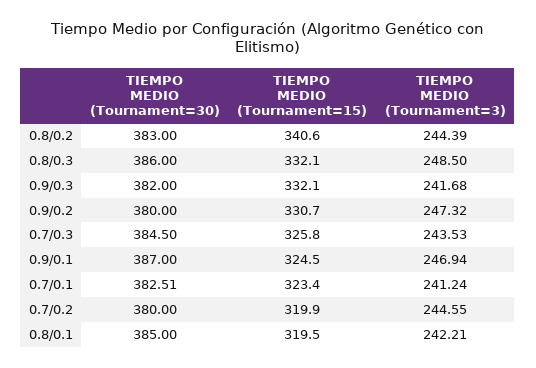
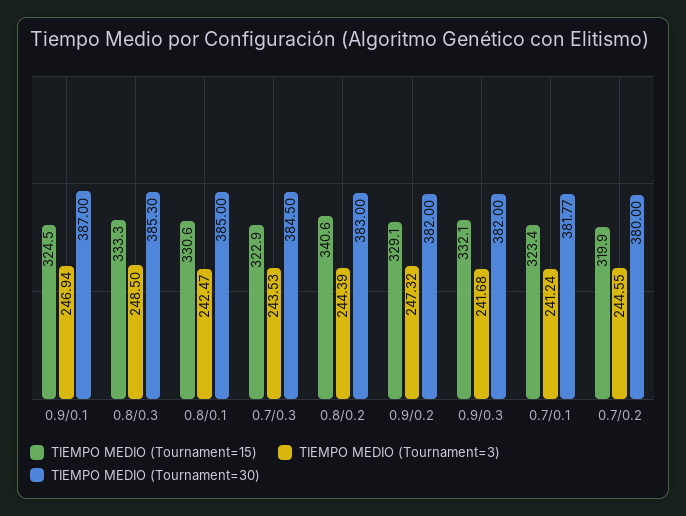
  {
    "TIEMPO MEDIO (Tournament=30)": {
      "0.8/0.2": 383,
-     "0.8/0.3": 386,
+     "0.8/0.3": 385.3,
      "0.9/0.3": 382,
-     "0.9/0.2": 380,
+     "0.9/0.2": 382,
      "0.7/0.3": 384.5,
      "0.9/0.1": 387,
-     "0.7/0.1": 382.51,
+     "0.7/0.1": 381.77,
      "0.7/0.2": 380,
      "0.8/0.1": 385
    },
    "TIEMPO MEDIO (Tournament=15)": {
      "0.8/0.2": 340.6,
-     "0.8/0.3": 332.1,
+     "0.8/0.3": 333.3,
      "0.9/0.3": 332.1,
-     "0.9/0.2": 330.7,
+     "0.9/0.2": 329.1,
-     "0.7/0.3": 325.8,
+     "0.7/0.3": 322.9,
      "0.9/0.1": 324.5,
      "0.7/0.1": 323.4,
      "0.7/0.2": 319.9,
-     "0.8/0.1": 319.5
+     "0.8/0.1": 330.6
    },
    "TIEMPO MEDIO (Tournament=3)": {
      "0.8/0.2": 244.39,
      "0.8/0.3": 248.5,
      "0.9/0.3": 241.68,
      "0.9/0.2": 247.32,
      "0.7/0.3": 243.53,
      "0.9/0.1": 246.94,
      "0.7/0.1": 241.24,
      "0.7/0.2": 244.55,
-     "0.8/0.1": 242.21
+     "0.8/0.1": 242.47
    }
  }

